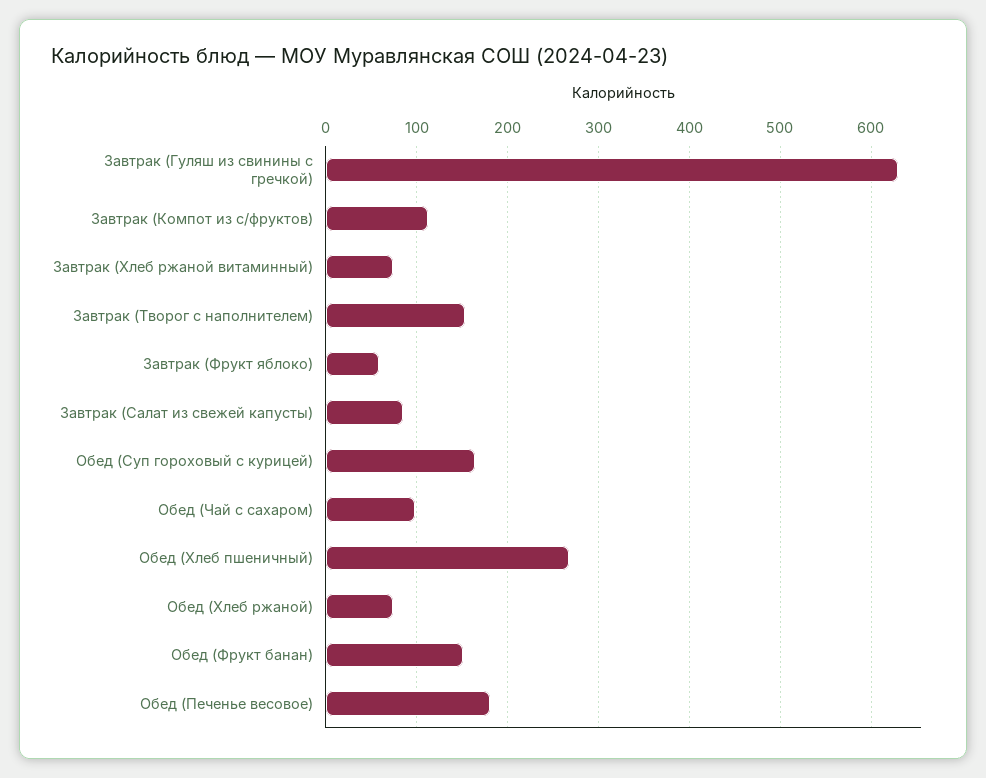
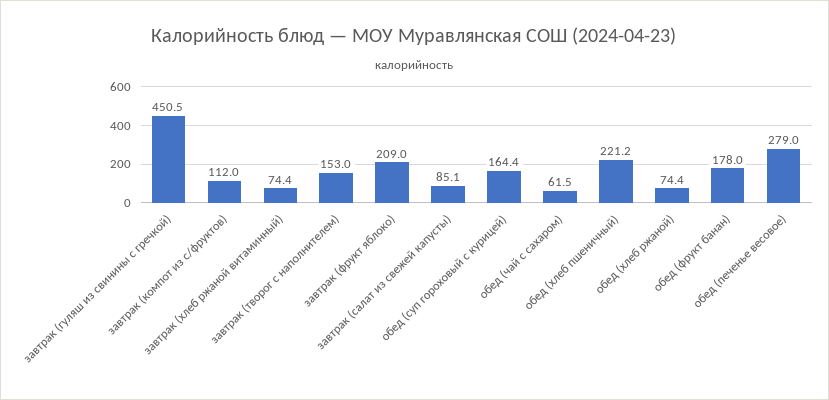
  {
-   "Завтрак (Гуляш из свинины с гречкой)": 630,
+   "Завтрак (Гуляш из свинины с гречкой)": 450.5,
    "Завтрак (Компот из с/фруктов)": 112,
    "Завтрак (Хлеб ржаной витаминный)": 74.4,
    "Завтрак (Творог с наполнителем)": 153,
-   "Завтрак (Фрукт яблоко)": 60,
+   "Завтрак (Фрукт яблоко)": 209,
    "Завтрак (Салат из свежей капусты)": 85.1,
    "Обед (Суп гороховый с курицей)": 164.4,
-   "Обед (Чай с сахаром)": 100,
+   "Обед (Чай с сахаром)": 61.5,
-   "Обед (Хлеб пшеничный)": 270,
+   "Обед (Хлеб пшеничный)": 221.2,
    "Обед (Хлеб ржаной)": 74.4,
-   "Обед (Фрукт банан)": 150,
+   "Обед (Фрукт банан)": 178,
-   "Обед (Печенье весовое)": 180
+   "Обед (Печенье весовое)": 279
  }

